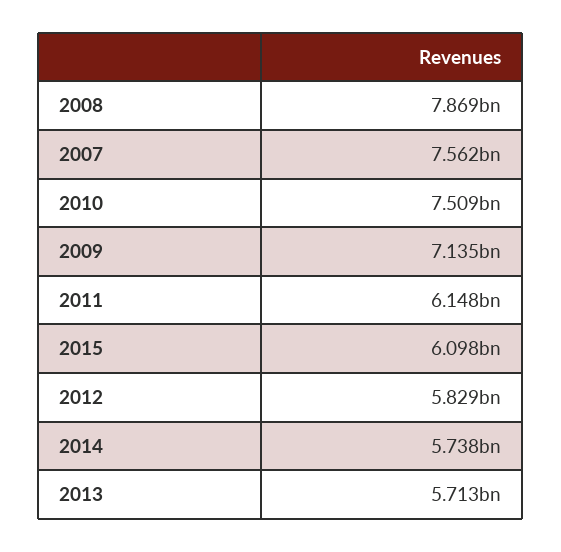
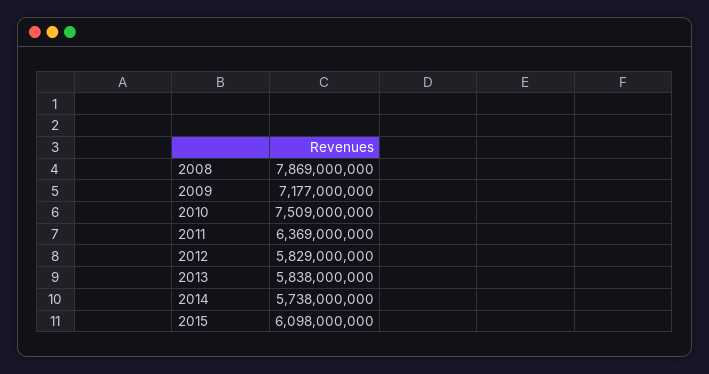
  {
    "2008": 7869000000,
-   "2007": 7562000000,
    "2010": 7509000000,
-   "2009": 7135000000,
+   "2009": 7177000000,
-   "2011": 6148000000,
+   "2011": 6369000000,
    "2015": 6098000000,
    "2012": 5829000000,
    "2014": 5738000000,
-   "2013": 5713000000
+   "2013": 5838000000
  }

